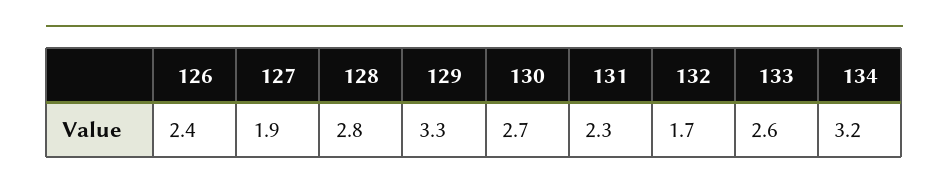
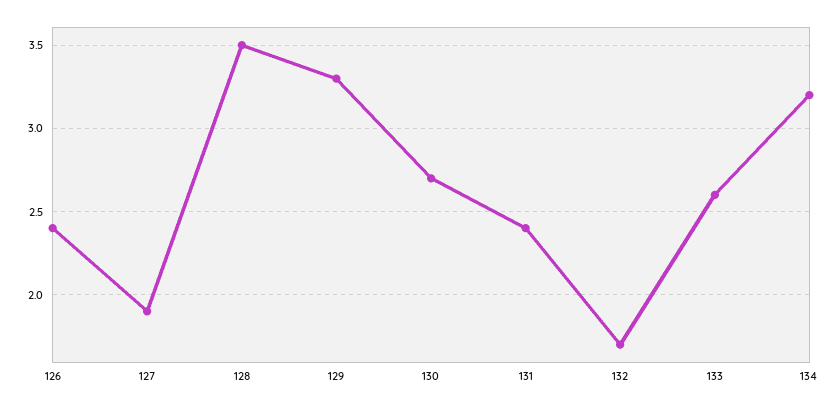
  {
    "126": 2.4,
    "127": 1.9,
-   "128": 2.8,
+   "128": 3.5,
    "129": 3.3,
    "130": 2.7,
-   "131": 2.3,
+   "131": 2.4,
    "132": 1.7,
    "133": 2.6,
    "134": 3.2
  }

